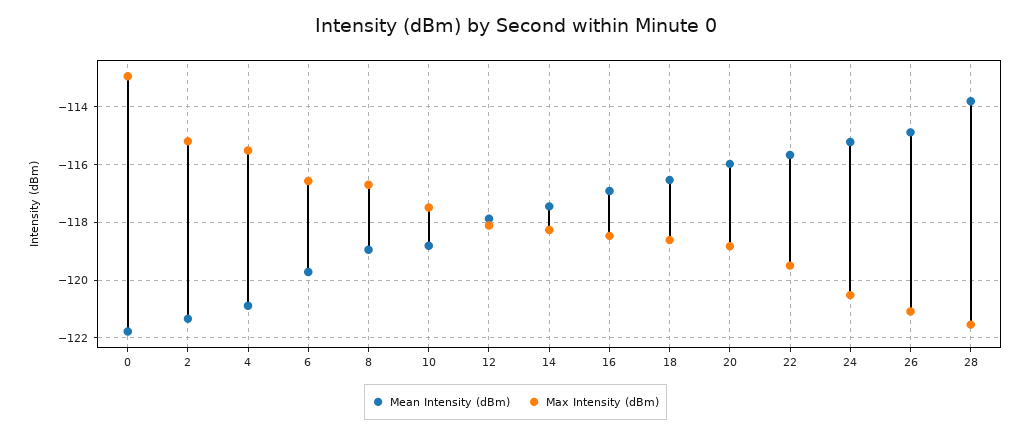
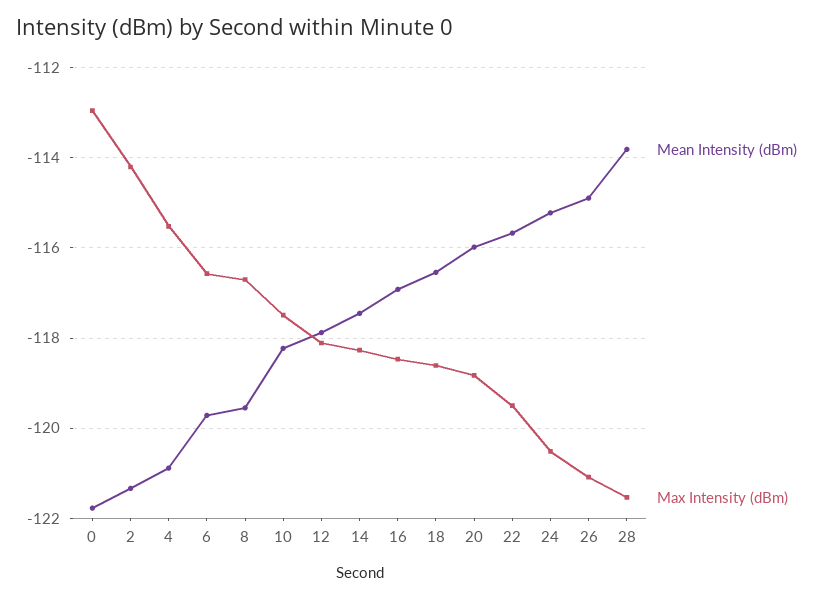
  {
    "Mean Intensity (dBm)": {
      "0": -121.8,
      "2": -121.4,
      "4": -120.8,
      "6": -119.8,
-     "8": -119,
+     "8": -119.6,
-     "10": -118.75,
+     "10": -118.2,
      "12": -117.8,
      "14": -117.4,
      "16": -117,
      "18": -116.6,
      "20": -116,
      "22": -115.6,
      "24": -115.2,
      "26": -114.8,
      "28": -113.8
    },
    "Max Intensity (dBm)": {
      "0": -113,
-     "2": -115.25,
+     "2": -114.2,
      "4": -115.6,
      "6": -116.6,
      "8": -116.8,
      "10": -117.4,
      "12": -118.2,
      "14": -118.2,
      "16": -118.4,
      "18": -118.6,
      "20": -118.8,
      "22": -119.6,
      "24": -120.6,
      "26": -121,
      "28": -121.6
    }
  }

